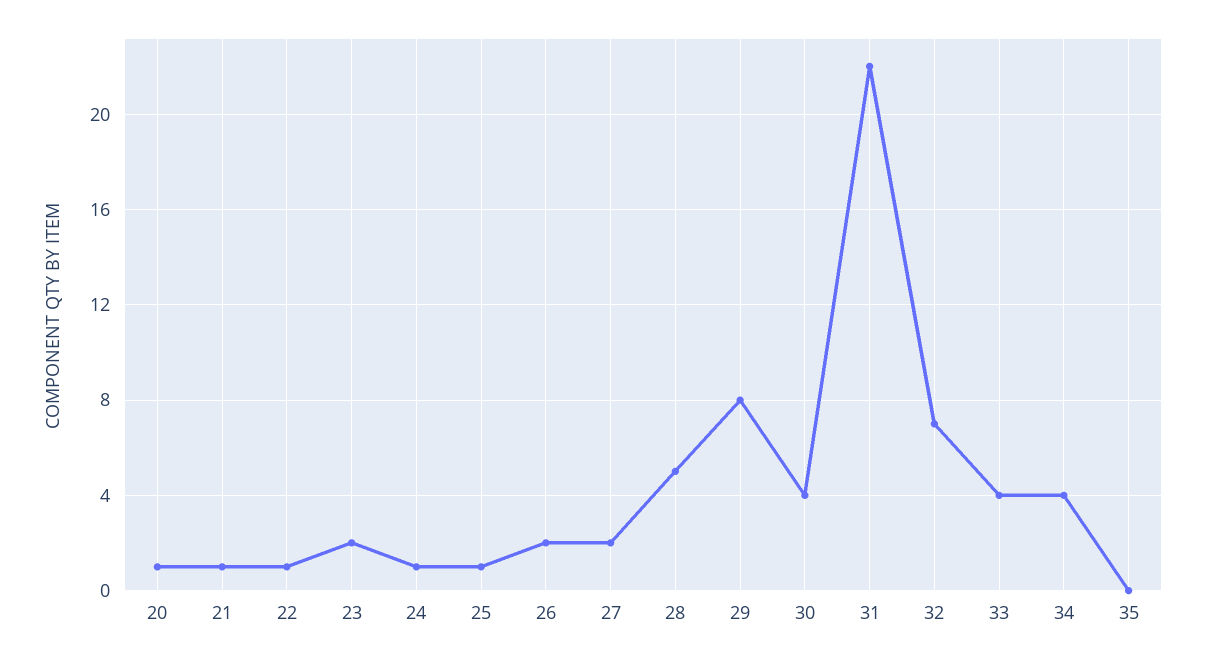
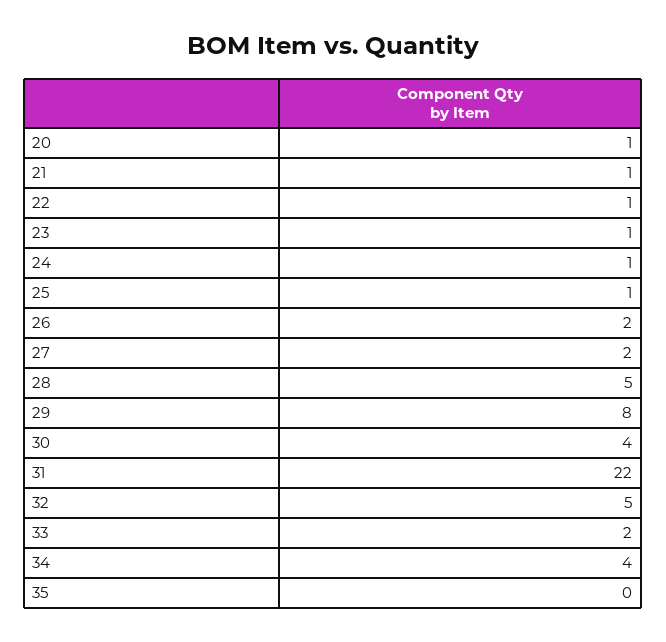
  {
    "20": 1,
    "21": 1,
    "22": 1,
-   "23": 2,
+   "23": 1,
    "24": 1,
    "25": 1,
    "26": 2,
    "27": 2,
    "28": 5,
    "29": 8,
    "30": 4,
    "31": 22,
-   "32": 7,
+   "32": 5,
-   "33": 4,
+   "33": 2,
    "34": 4,
    "35": 0
  }

